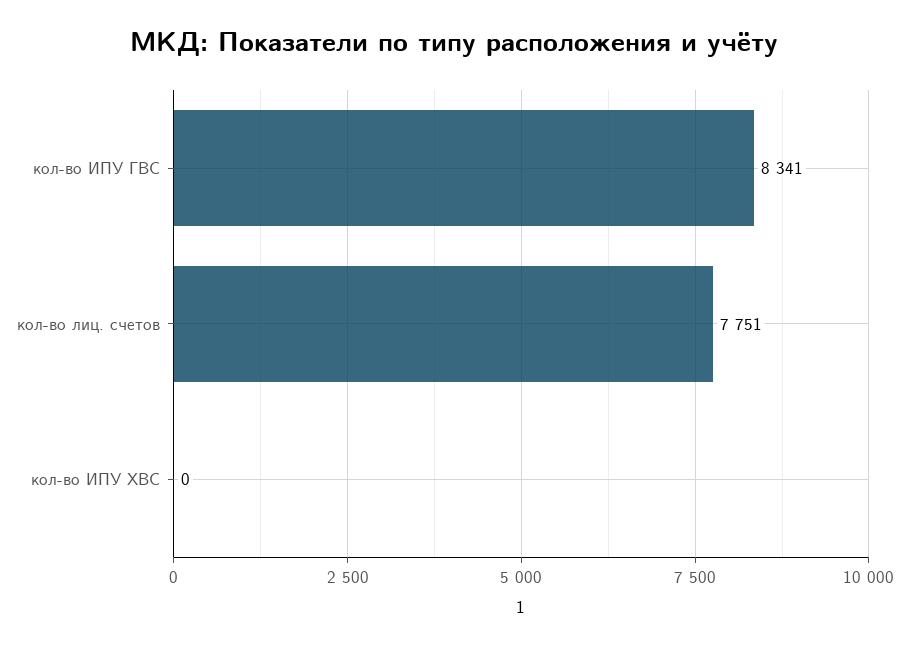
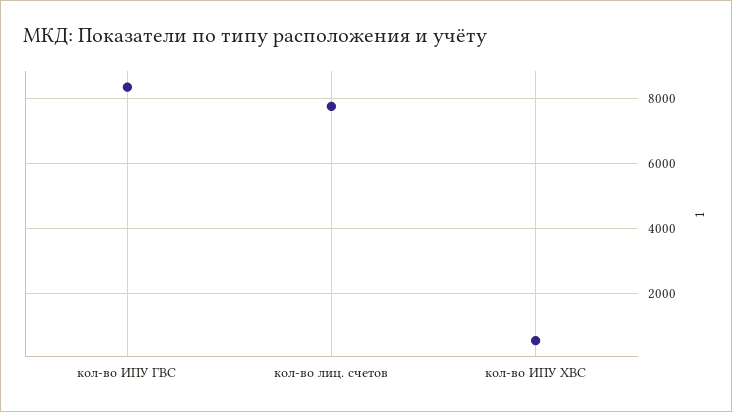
  {
    "кол-во ИПУ ГВС": 8341,
    "кол-во лиц. счетов": 7751,
-   "кол-во ИПУ ХВС": 0
+   "кол-во ИПУ ХВС": 600
  }

